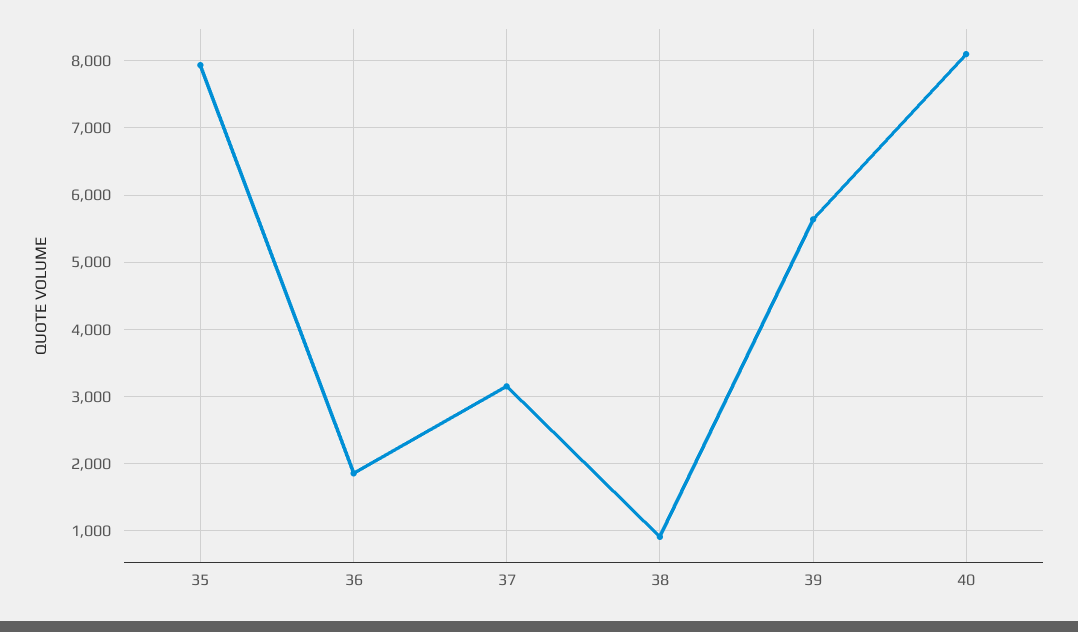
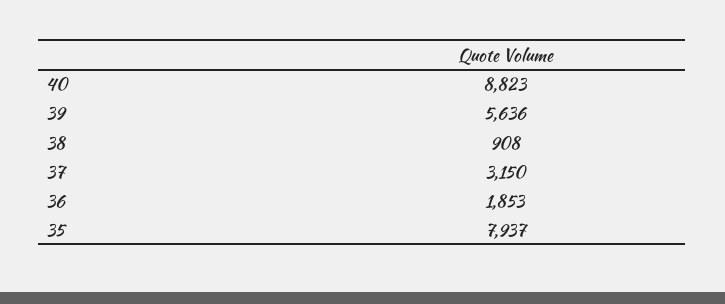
  {
    "35": 7937,
    "36": 1853,
    "37": 3150,
    "38": 908,
    "39": 5636,
-   "40": 8100
+   "40": 8823
  }

